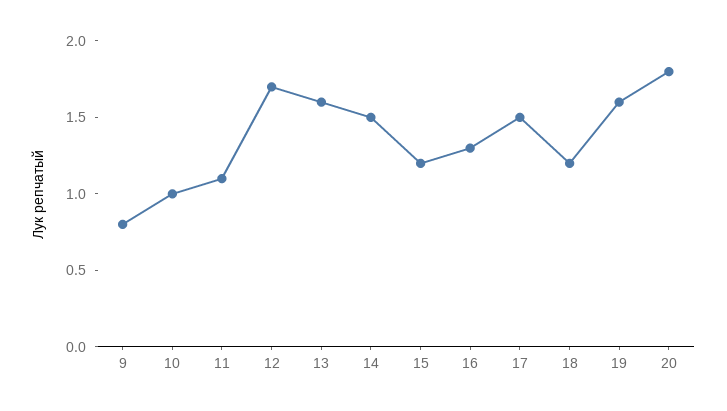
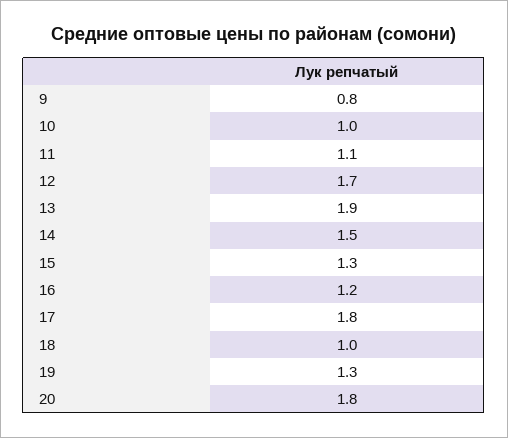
  {
    "9": 0.8,
    "10": 1,
    "11": 1.1,
    "12": 1.7,
-   "13": 1.6,
+   "13": 1.9,
    "14": 1.5,
-   "15": 1.2,
+   "15": 1.3,
-   "16": 1.3,
+   "16": 1.2,
-   "17": 1.5,
+   "17": 1.8,
-   "18": 1.2,
+   "18": 1,
-   "19": 1.6,
+   "19": 1.3,
    "20": 1.8
  }

